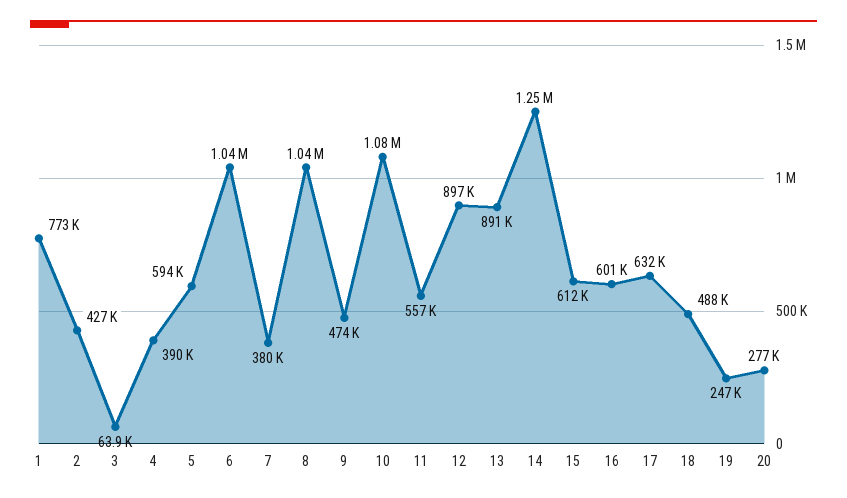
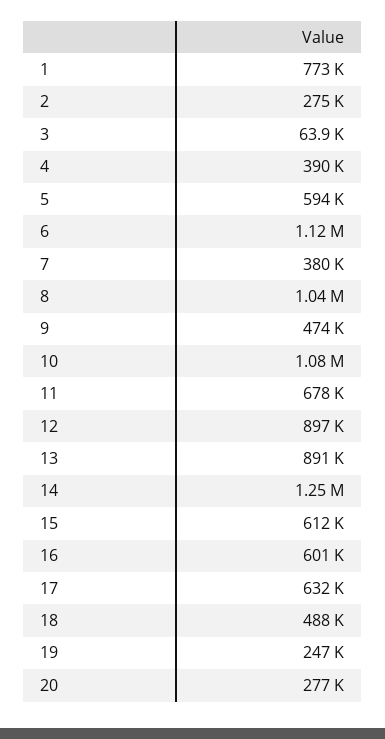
  {
    "1": 773000,
-   "2": 427000,
+   "2": 275000,
    "3": 63900,
    "4": 390000,
    "5": 594000,
-   "6": 1040000,
+   "6": 1120000,
    "7": 380000,
    "8": 1040000,
    "9": 474000,
    "10": 1080000,
-   "11": 557000,
+   "11": 678000,
    "12": 897000,
    "13": 891000,
    "14": 1250000,
    "15": 612000,
    "16": 601000,
    "17": 632000,
    "18": 488000,
    "19": 247000,
    "20": 277000
  }

